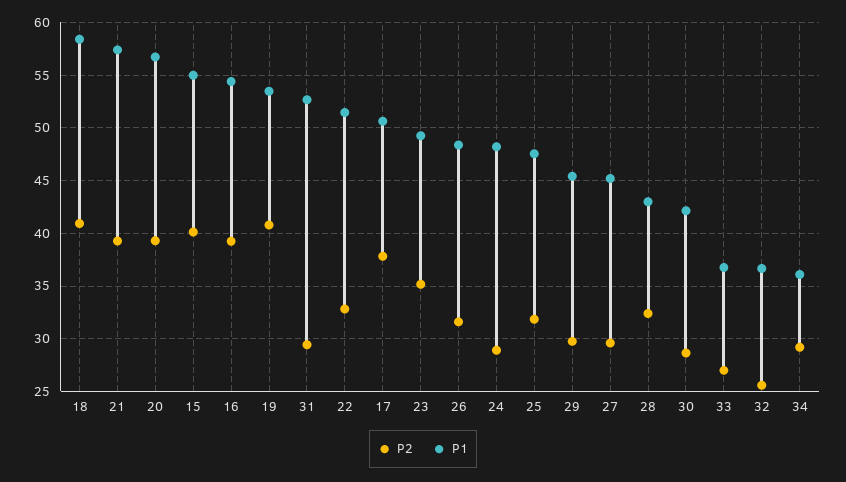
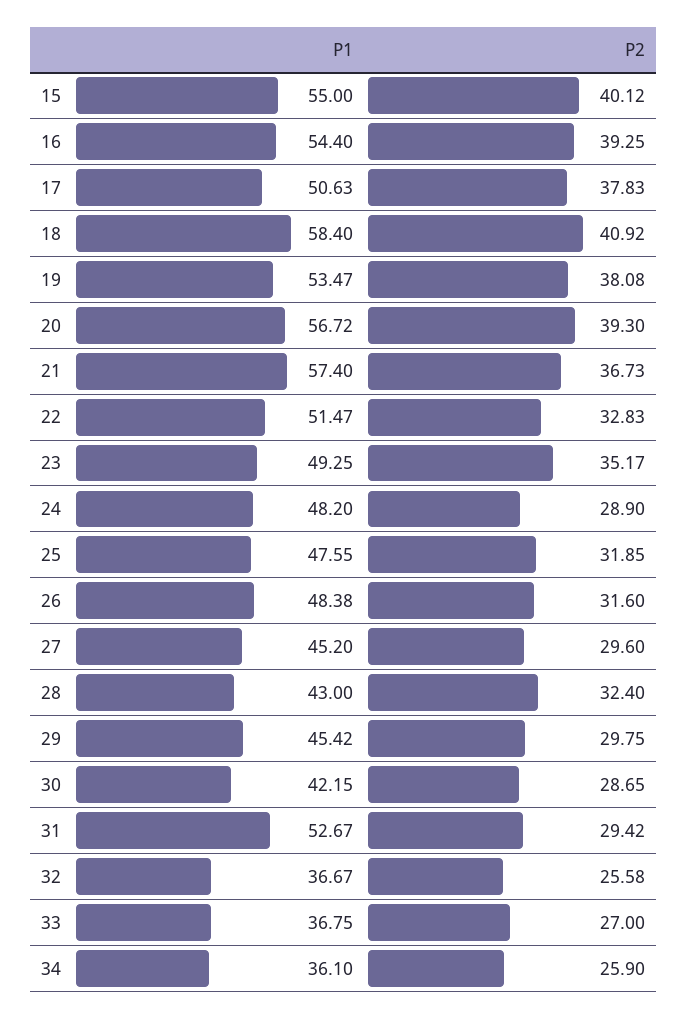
  {
    "P2": {
      "18": 40.92,
-     "21": 39,
+     "21": 36.73,
      "20": 39.3,
      "15": 40.12,
      "16": 39.25,
-     "19": 41,
+     "19": 38.08,
      "31": 29.42,
      "22": 32.83,
      "17": 37.83,
      "23": 35.17,
      "26": 31.6,
      "24": 28.9,
      "25": 31.85,
      "29": 29.75,
      "27": 29.6,
      "28": 32.4,
      "30": 28.65,
      "33": 27,
      "32": 25.58,
-     "34": 29
+     "34": 25.9
    },
    "P1": {
      "18": 58.4,
      "21": 57.4,
      "20": 56.72,
      "15": 55,
      "16": 54.4,
      "19": 53.47,
      "31": 52.67,
      "22": 51.47,
      "17": 50.63,
      "23": 49.25,
      "26": 48.38,
      "24": 48.2,
      "25": 47.55,
      "29": 45.42,
      "27": 45.2,
      "28": 43,
      "30": 42.15,
      "33": 36.75,
      "32": 36.67,
      "34": 36.1
    }
  }

